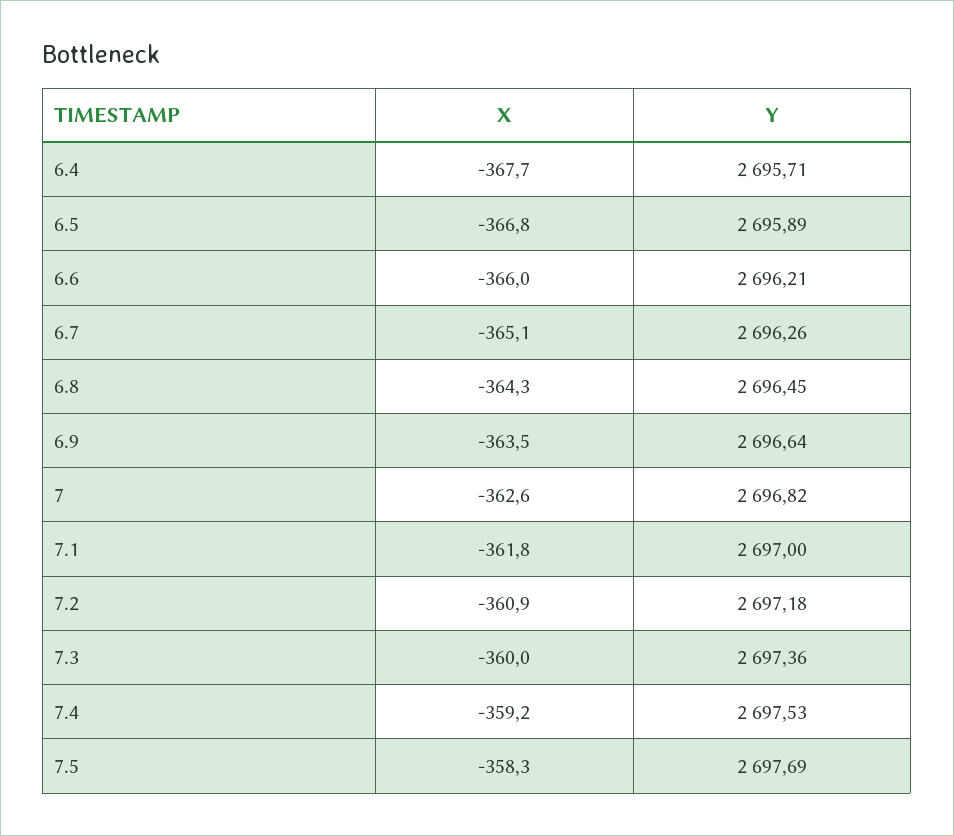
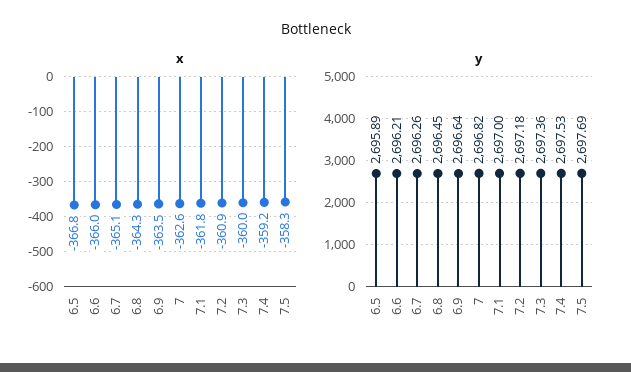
  {
    "X": {
-     "6.4": -367.7,
      "6.5": -366.8,
      "6.6": -366,
      "6.7": -365.1,
      "6.8": -364.3,
      "6.9": -363.5,
      "7": -362.6,
      "7.1": -361.8,
      "7.2": -360.9,
      "7.3": -360,
      "7.4": -359.2,
      "7.5": -358.3
    },
    "Y": {
-     "6.4": 2695.71,
      "6.5": 2695.89,
      "6.6": 2696.21,
      "6.7": 2696.26,
      "6.8": 2696.45,
      "6.9": 2696.64,
      "7": 2696.82,
      "7.1": 2697,
      "7.2": 2697.18,
      "7.3": 2697.36,
      "7.4": 2697.53,
      "7.5": 2697.69
    }
  }

